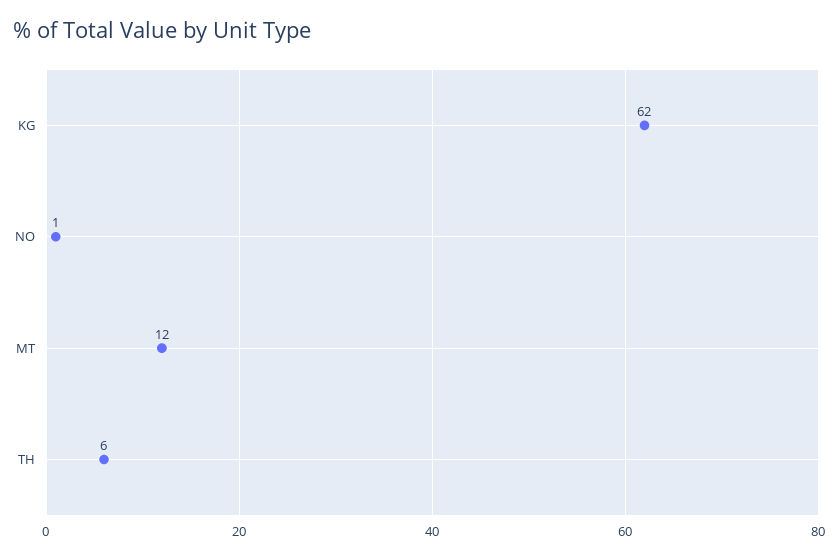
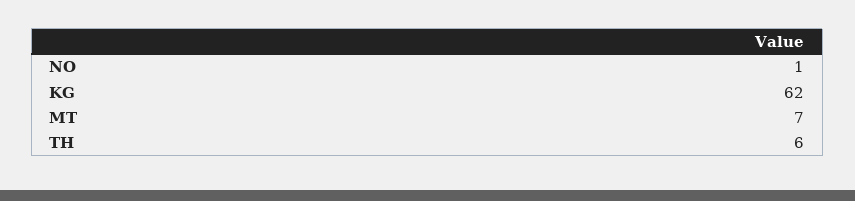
  {
    "KG": 62,
    "NO": 1,
-   "MT": 12,
+   "MT": 7,
    "TH": 6
  }

